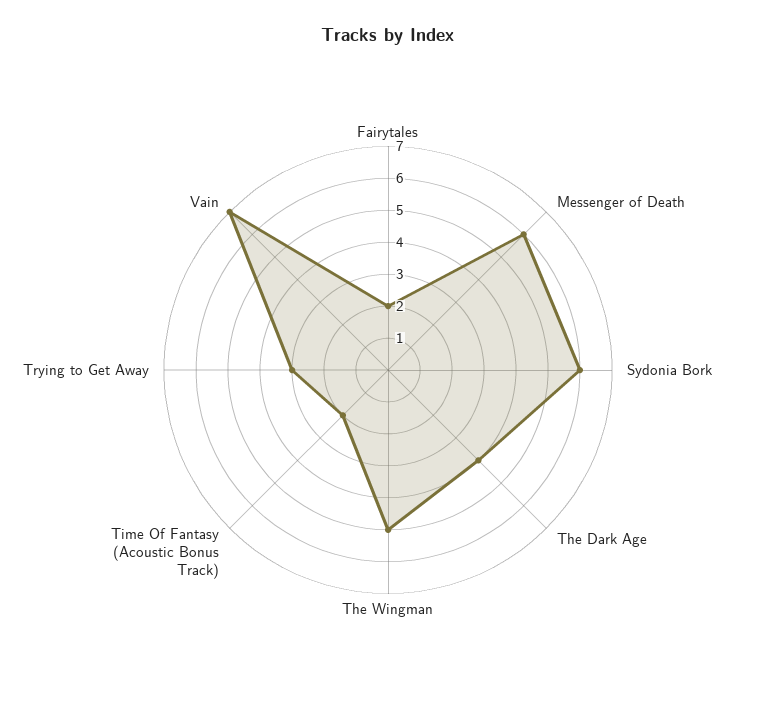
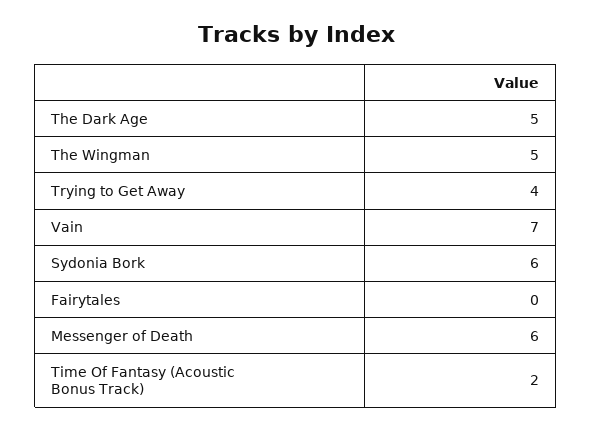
  {
-   "Fairytales": 2,
+   "Fairytales": 0,
    "Messenger of Death": 6,
    "Sydonia Bork": 6,
-   "The Dark Age": 4,
+   "The Dark Age": 5,
    "The Wingman": 5,
    "Time Of Fantasy (Acoustic Bonus Track)": 2,
-   "Trying to Get Away": 3,
+   "Trying to Get Away": 4,
    "Vain": 7
  }

